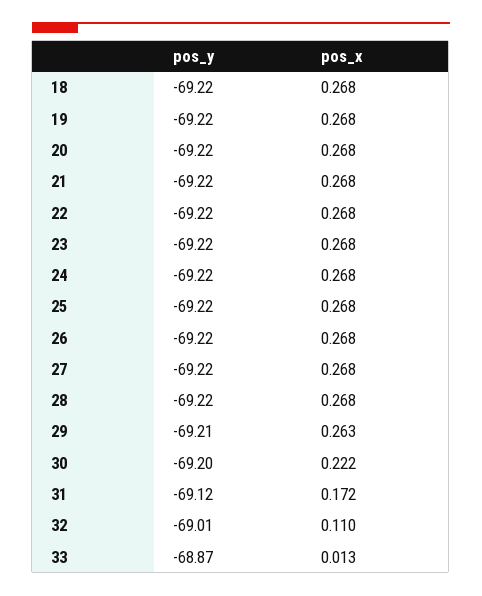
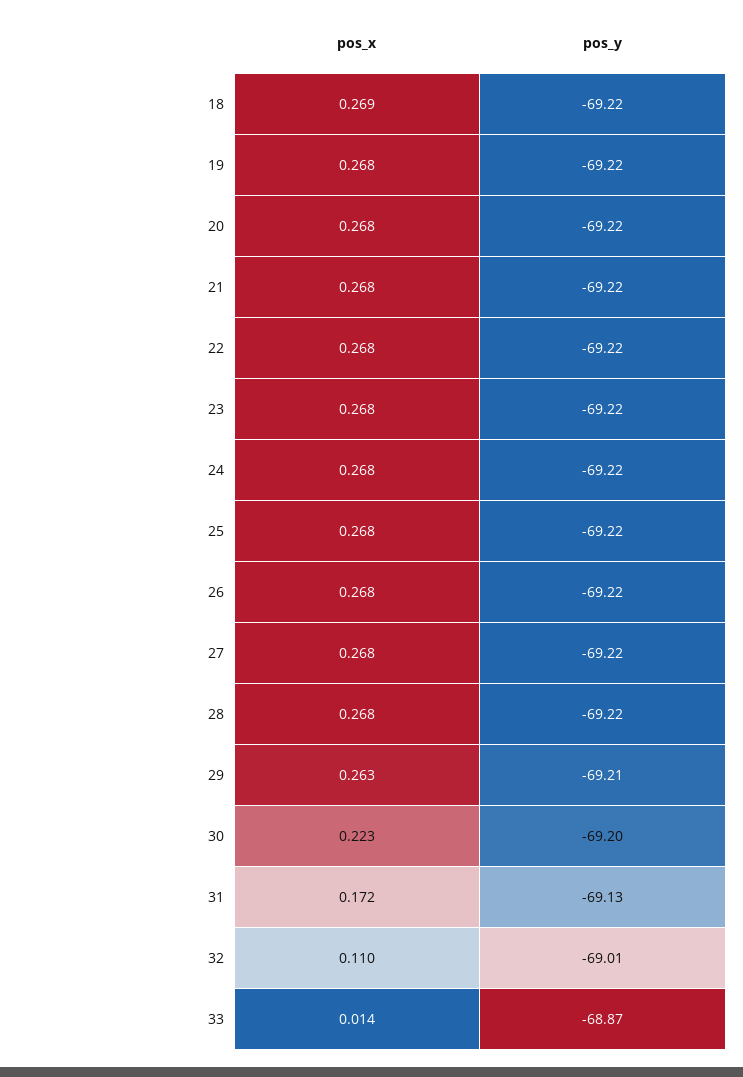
  {
    "pos_y": {
      "18": -69.22,
      "19": -69.22,
      "20": -69.22,
      "21": -69.22,
      "22": -69.22,
      "23": -69.22,
      "24": -69.22,
      "25": -69.22,
      "26": -69.22,
      "27": -69.22,
      "28": -69.22,
      "29": -69.21,
      "30": -69.2,
-     "31": -69.12,
+     "31": -69.13,
      "32": -69.01,
      "33": -68.87
    },
    "pos_x": {
-     "18": 0.268,
+     "18": 0.269,
      "19": 0.268,
      "20": 0.268,
      "21": 0.268,
      "22": 0.268,
      "23": 0.268,
      "24": 0.268,
      "25": 0.268,
      "26": 0.268,
      "27": 0.268,
      "28": 0.268,
      "29": 0.263,
-     "30": 0.222,
+     "30": 0.223,
      "31": 0.172,
      "32": 0.11,
-     "33": 0.013
+     "33": 0.014
    }
  }

